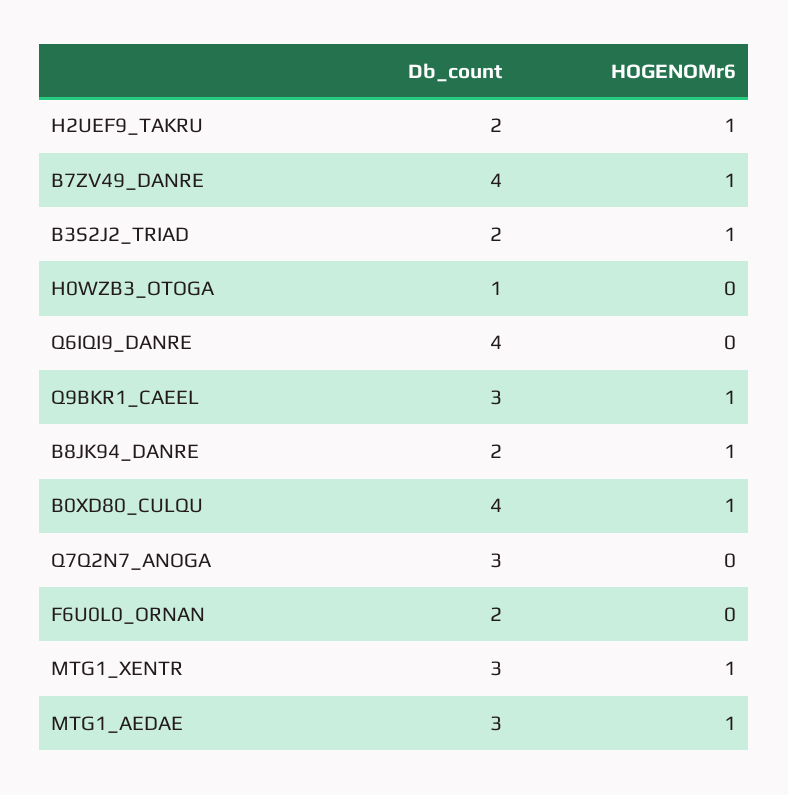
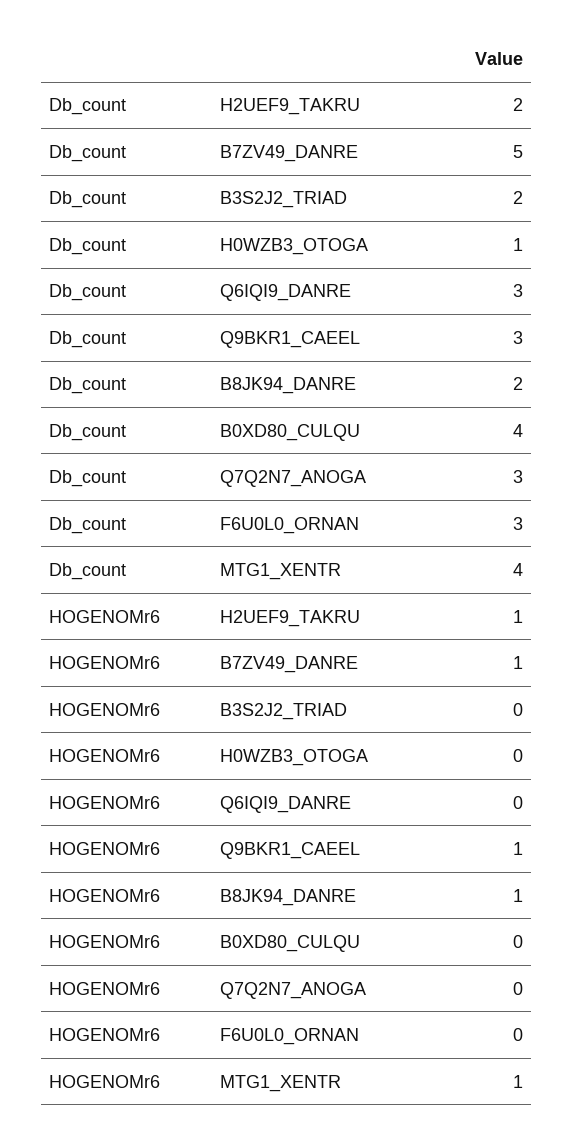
  {
    "Db_count": {
      "H2UEF9_TAKRU": 2,
-     "B7ZV49_DANRE": 4,
+     "B7ZV49_DANRE": 5,
      "B3S2J2_TRIAD": 2,
      "H0WZB3_OTOGA": 1,
-     "Q6IQI9_DANRE": 4,
+     "Q6IQI9_DANRE": 3,
      "Q9BKR1_CAEEL": 3,
      "B8JK94_DANRE": 2,
      "B0XD80_CULQU": 4,
      "Q7Q2N7_ANOGA": 3,
-     "F6U0L0_ORNAN": 2,
+     "F6U0L0_ORNAN": 3,
-     "MTG1_XENTR": 3,
+     "MTG1_XENTR": 4
-     "MTG1_AEDAE": 3
    },
    "HOGENOMr6": {
      "H2UEF9_TAKRU": 1,
      "B7ZV49_DANRE": 1,
-     "B3S2J2_TRIAD": 1,
+     "B3S2J2_TRIAD": 0,
      "H0WZB3_OTOGA": 0,
      "Q6IQI9_DANRE": 0,
      "Q9BKR1_CAEEL": 1,
      "B8JK94_DANRE": 1,
-     "B0XD80_CULQU": 1,
+     "B0XD80_CULQU": 0,
      "Q7Q2N7_ANOGA": 0,
      "F6U0L0_ORNAN": 0,
-     "MTG1_XENTR": 1,
+     "MTG1_XENTR": 1
-     "MTG1_AEDAE": 1
    }
  }

